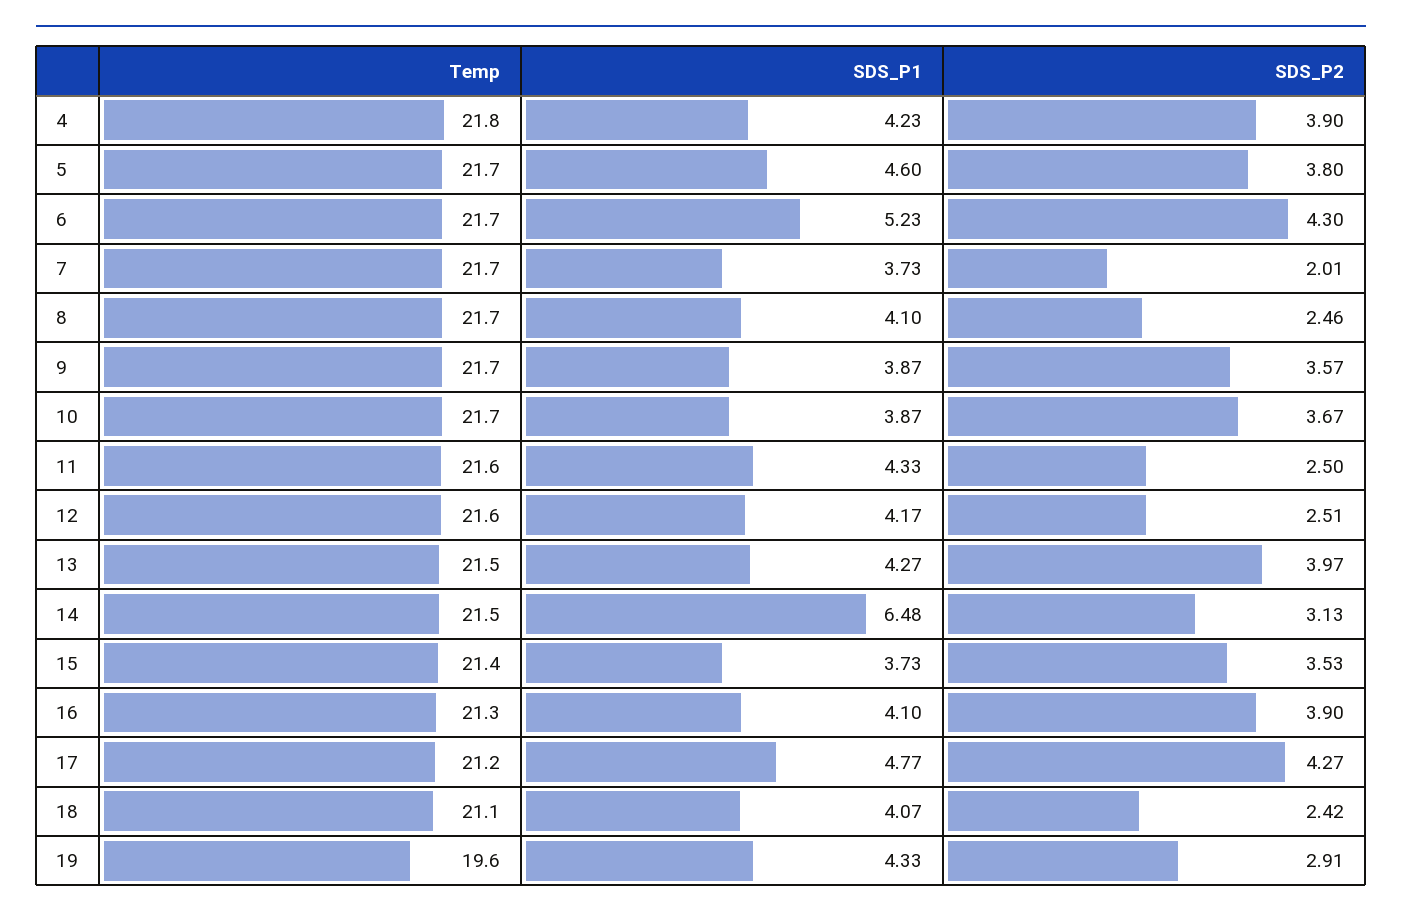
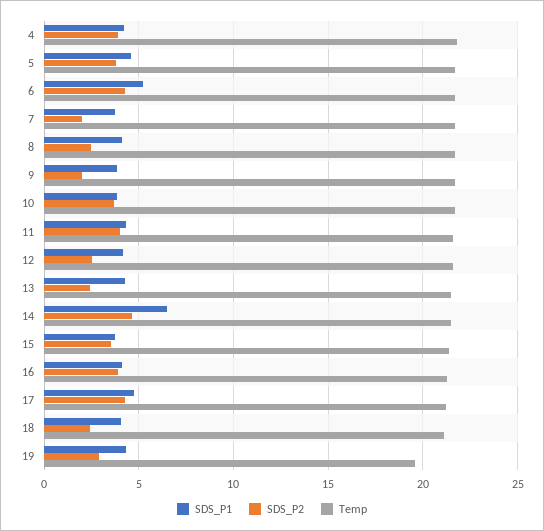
  {
    "Temp": {
      "4": 21.8,
      "5": 21.7,
      "6": 21.7,
      "7": 21.7,
      "8": 21.7,
      "9": 21.7,
      "10": 21.7,
      "11": 21.6,
      "12": 21.6,
      "13": 21.5,
      "14": 21.5,
      "15": 21.4,
      "16": 21.3,
      "17": 21.2,
      "18": 21.1,
      "19": 19.6
    },
    "SDS_P1": {
      "4": 4.23,
      "5": 4.6,
      "6": 5.23,
      "7": 3.73,
      "8": 4.1,
      "9": 3.87,
      "10": 3.87,
      "11": 4.33,
      "12": 4.17,
      "13": 4.27,
      "14": 6.48,
      "15": 3.73,
      "16": 4.1,
      "17": 4.77,
      "18": 4.07,
      "19": 4.33
    },
    "SDS_P2": {
      "4": 3.9,
      "5": 3.8,
      "6": 4.3,
      "7": 2.01,
      "8": 2.46,
-     "9": 3.57,
+     "9": 2,
      "10": 3.67,
-     "11": 2.5,
+     "11": 4,
      "12": 2.51,
-     "13": 3.97,
+     "13": 2.5,
-     "14": 3.13,
+     "14": 4.5,
      "15": 3.53,
      "16": 3.9,
      "17": 4.27,
      "18": 2.42,
      "19": 2.91
    }
  }

